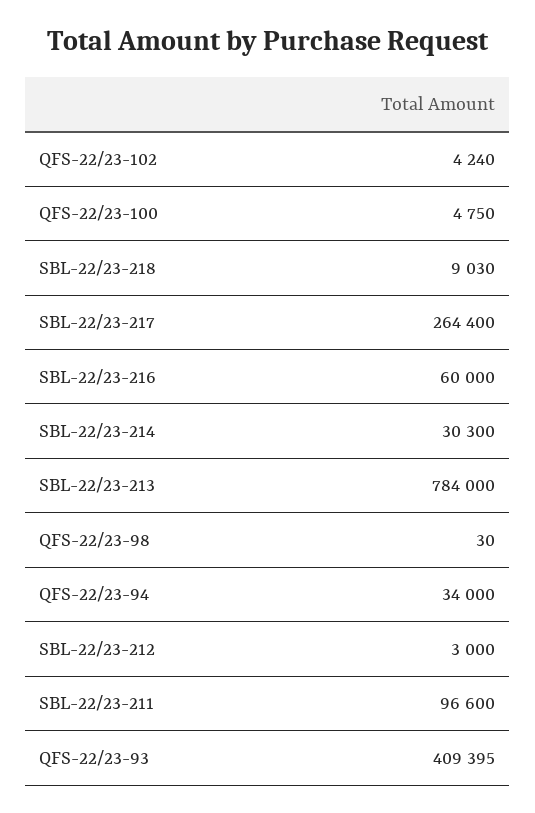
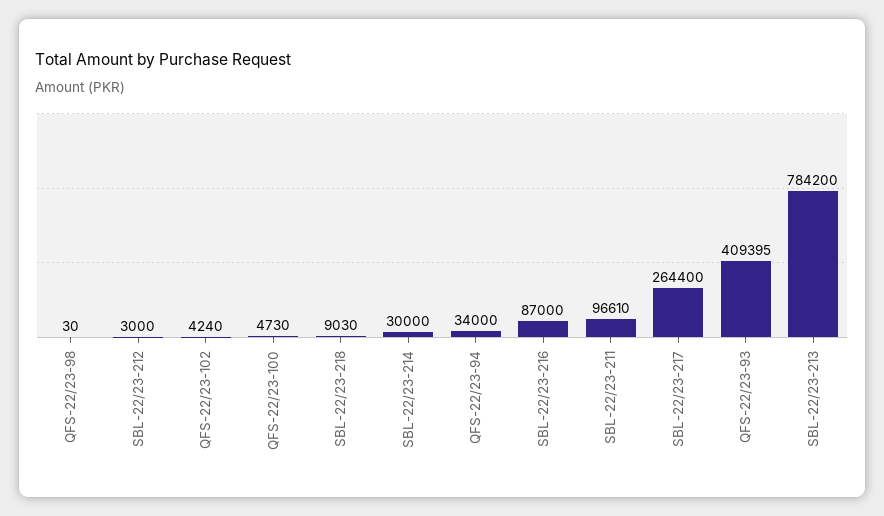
  {
    "QFS-22/23-102": 4240,
-   "QFS-22/23-100": 4750,
+   "QFS-22/23-100": 4730,
    "SBL-22/23-218": 9030,
    "SBL-22/23-217": 264400,
-   "SBL-22/23-216": 60000,
+   "SBL-22/23-216": 87000,
-   "SBL-22/23-214": 30300,
+   "SBL-22/23-214": 30000,
-   "SBL-22/23-213": 784000,
+   "SBL-22/23-213": 784200,
    "QFS-22/23-98": 30,
    "QFS-22/23-94": 34000,
    "SBL-22/23-212": 3000,
-   "SBL-22/23-211": 96600,
+   "SBL-22/23-211": 96610,
    "QFS-22/23-93": 409395
  }

